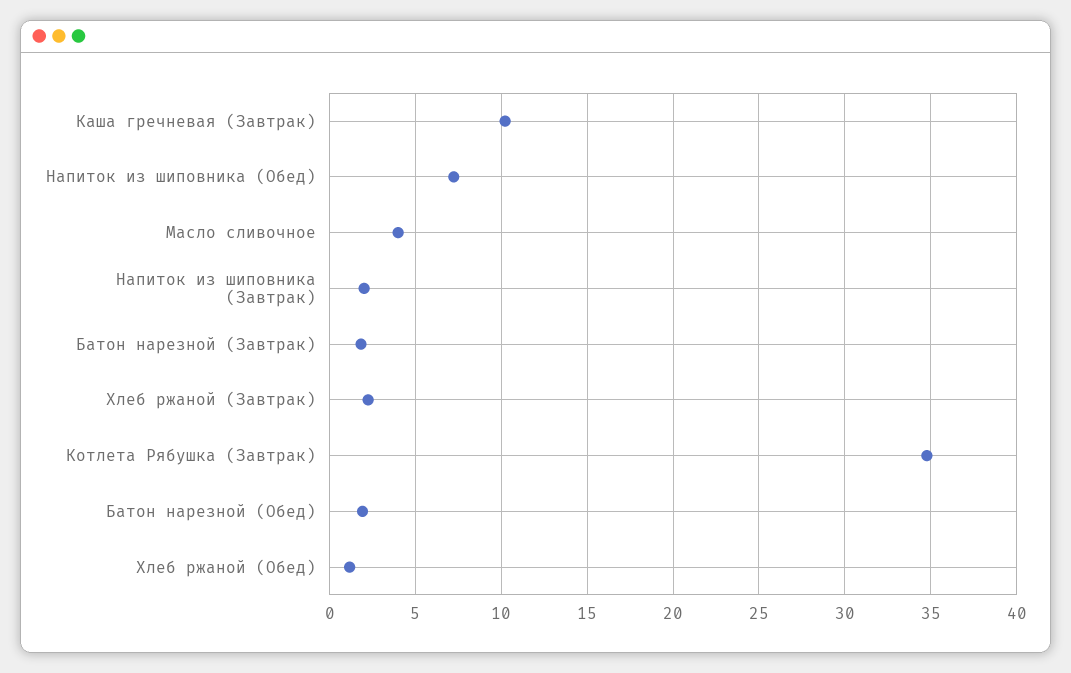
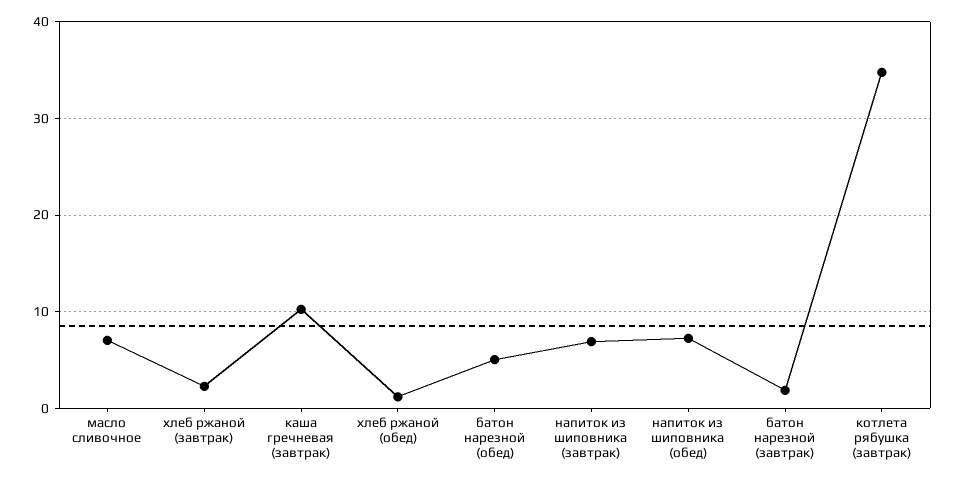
  {
    "Каша гречневая (Завтрак)": 10,
    "Напиток из шиповника (Обед)": 7,
-   "Масло сливочное": 4,
+   "Масло сливочное": 7,
-   "Напиток из шиповника (Завтрак)": 2,
+   "Напиток из шиповника (Завтрак)": 7,
    "Батон нарезной (Завтрак)": 2,
    "Хлеб ржаной (Завтрак)": 2.5,
    "Котлета Рябушка (Завтрак)": 35,
-   "Батон нарезной (Обед)": 2,
+   "Батон нарезной (Обед)": 5,
    "Хлеб ржаной (Обед)": 1
  }

